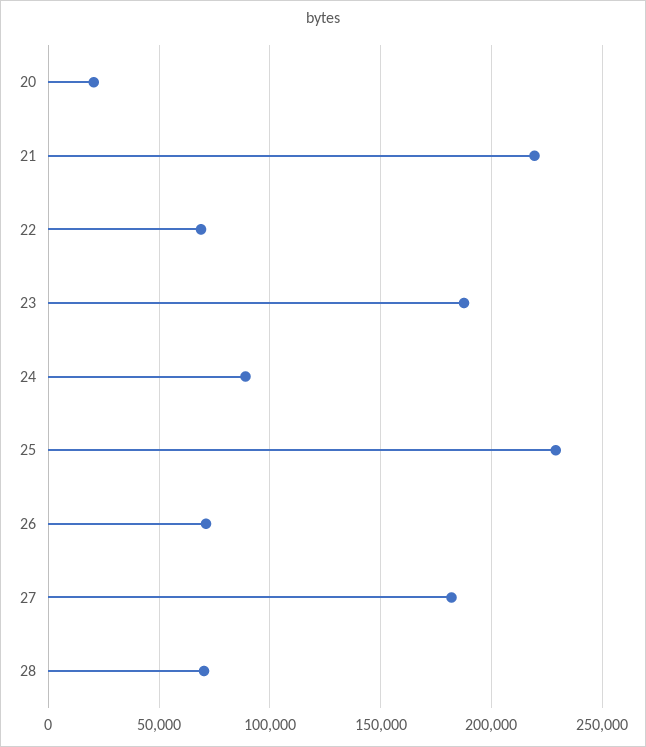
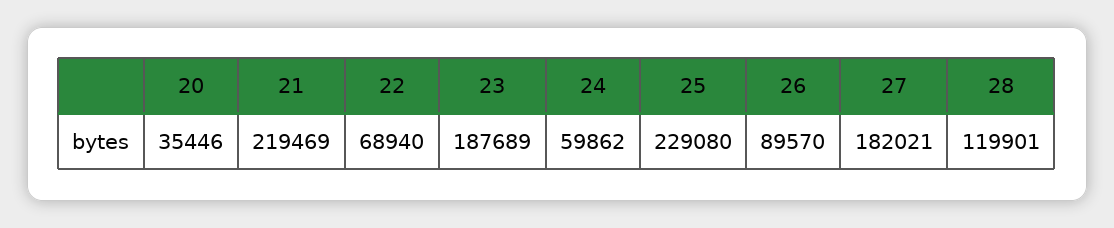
  {
-   "20": 20000,
+   "20": 35446,
    "21": 219469,
    "22": 68940,
    "23": 187689,
-   "24": 90000,
+   "24": 59862,
    "25": 229080,
-   "26": 70000,
+   "26": 89570,
    "27": 182021,
-   "28": 70000
+   "28": 119901
  }

